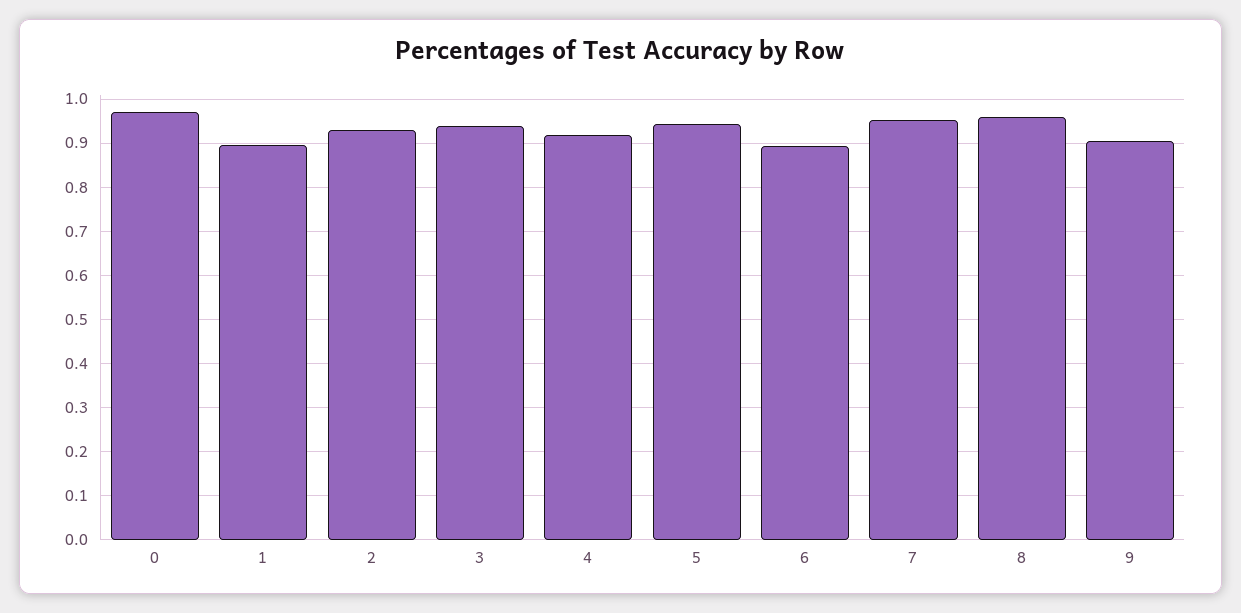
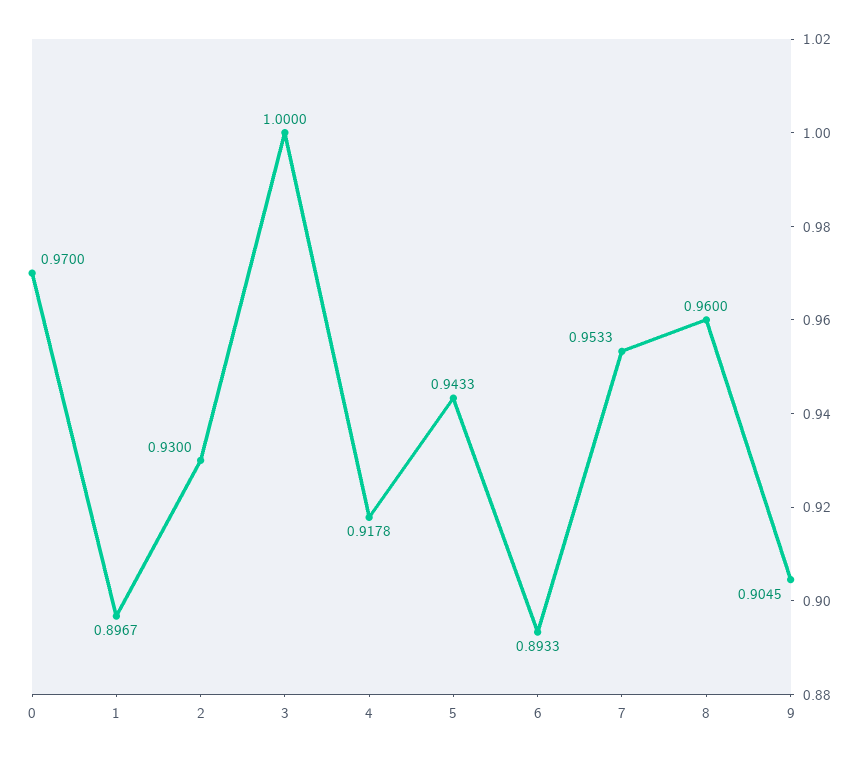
  {
    "0": 0.97,
    "1": 0.8967,
    "2": 0.93,
-   "3": 0.94,
+   "3": 1,
    "4": 0.9178,
    "5": 0.9433,
    "6": 0.8933,
    "7": 0.9533,
    "8": 0.96,
    "9": 0.9045
  }

